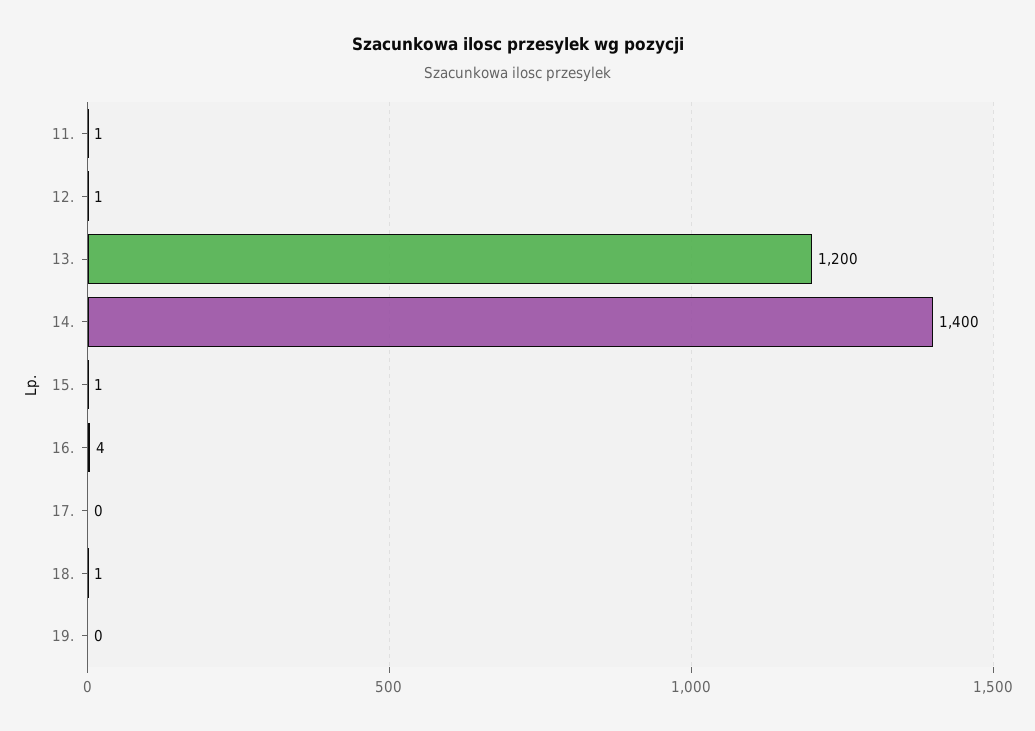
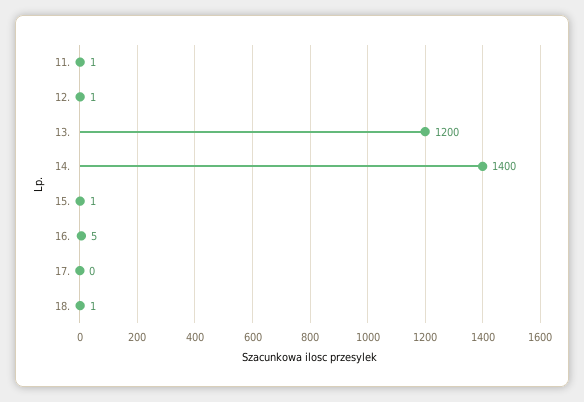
  {
    "11.": 1,
    "12.": 1,
    "13.": 1200,
    "14.": 1400,
    "15.": 1,
-   "16.": 4,
+   "16.": 5,
    "17.": 0,
-   "18.": 1,
+   "18.": 1
-   "19.": 0
  }

